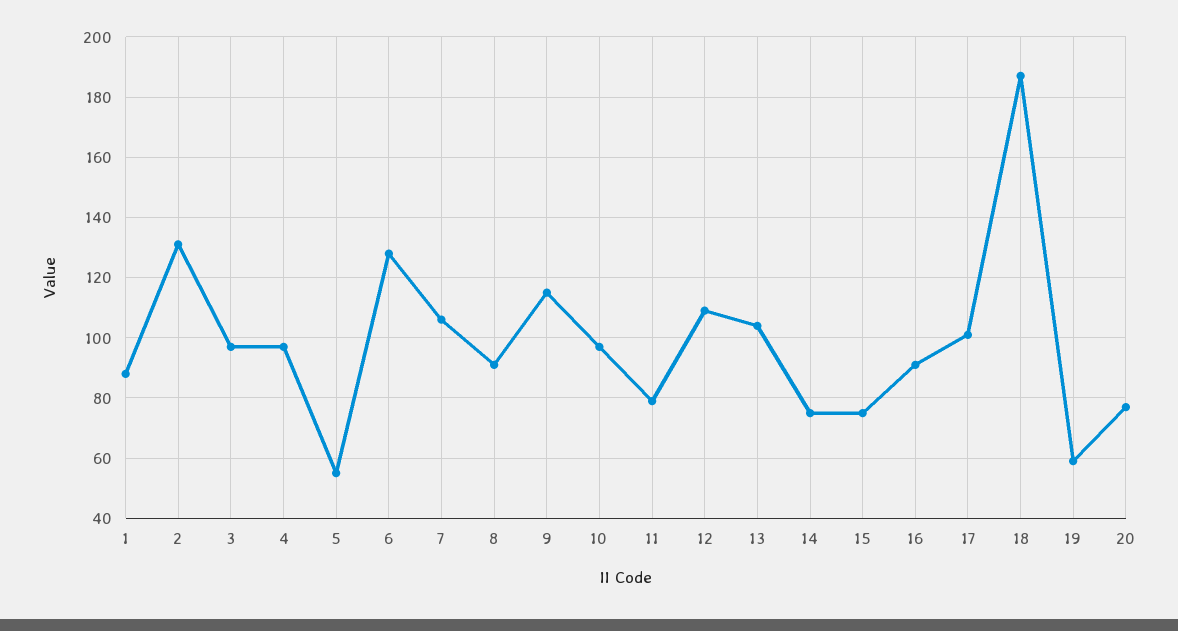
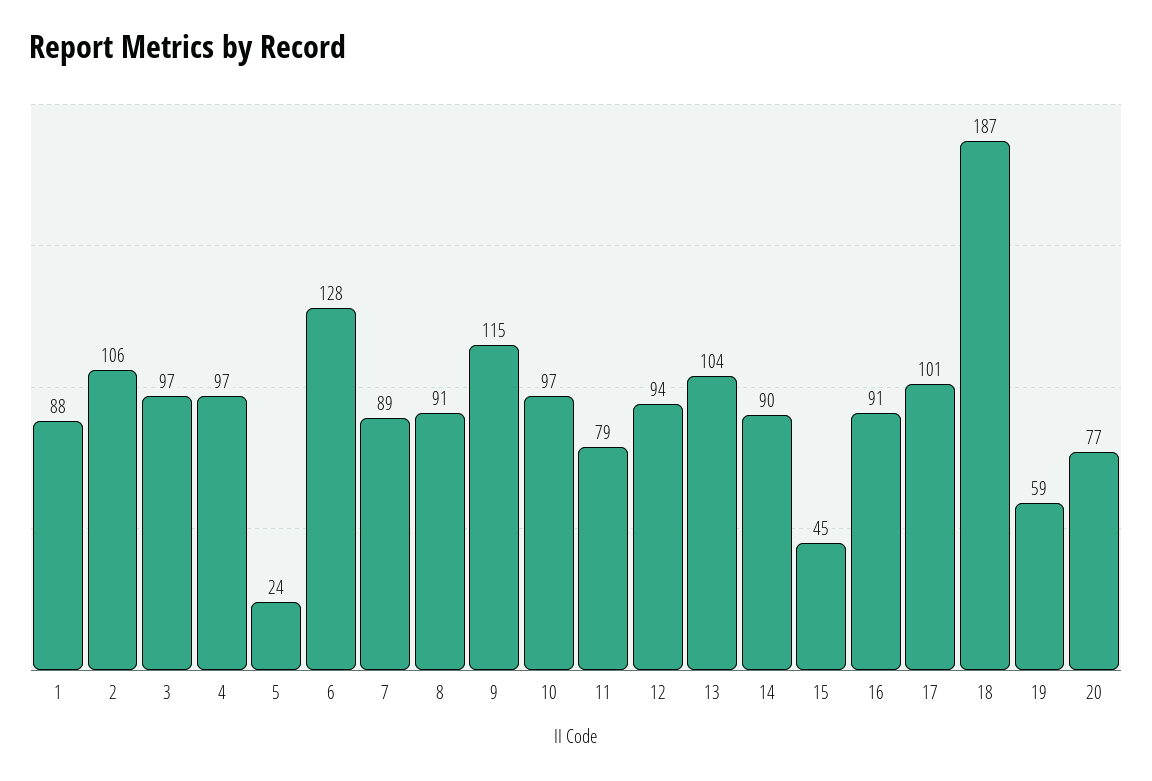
  {
    "1": 88,
-   "2": 130,
+   "2": 106,
    "3": 97,
    "4": 97,
-   "5": 55,
+   "5": 24,
    "6": 128,
-   "7": 105,
+   "7": 89,
    "8": 91,
    "9": 115,
    "10": 97,
    "11": 79,
-   "12": 110,
+   "12": 94,
    "13": 104,
-   "14": 75,
+   "14": 90,
-   "15": 75,
+   "15": 45,
    "16": 91,
    "17": 101,
    "18": 187,
    "19": 59,
    "20": 77
  }

